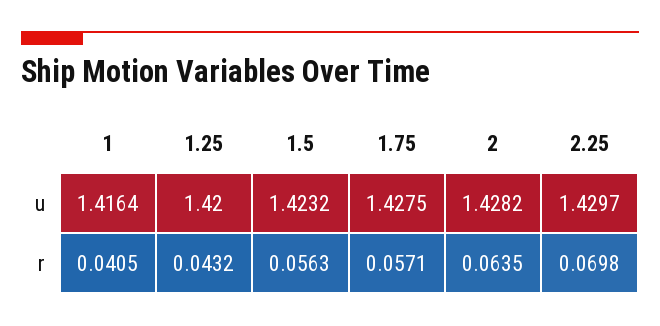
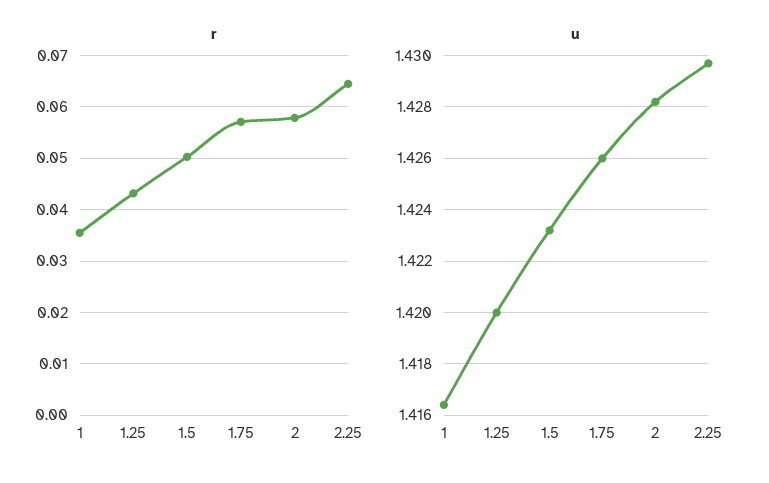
  {
    "u": {
      "1": 1.4164,
      "1.25": 1.42,
      "1.5": 1.4232,
-     "1.75": 1.4275,
+     "1.75": 1.426,
      "2": 1.4282,
      "2.25": 1.4297
    },
    "r": {
-     "1": 0.0405,
+     "1": 0.036,
      "1.25": 0.0432,
-     "1.5": 0.0563,
+     "1.5": 0.05,
      "1.75": 0.0571,
-     "2": 0.0635,
+     "2": 0.058,
-     "2.25": 0.0698
+     "2.25": 0.064
    }
  }

